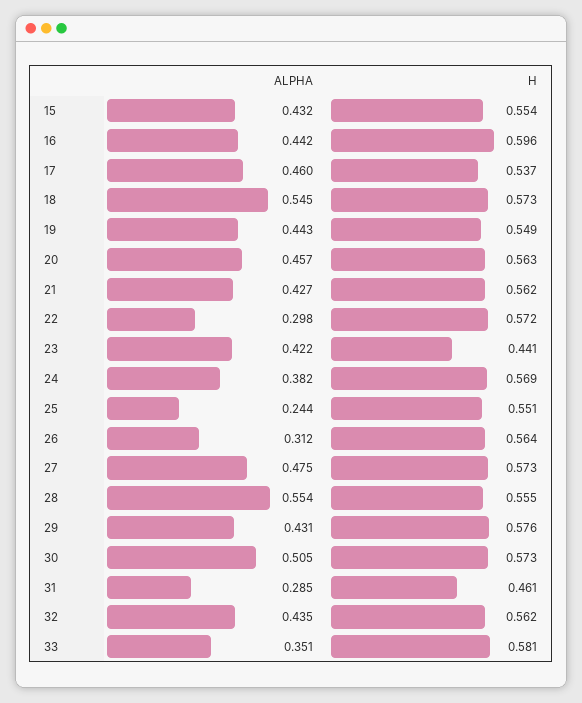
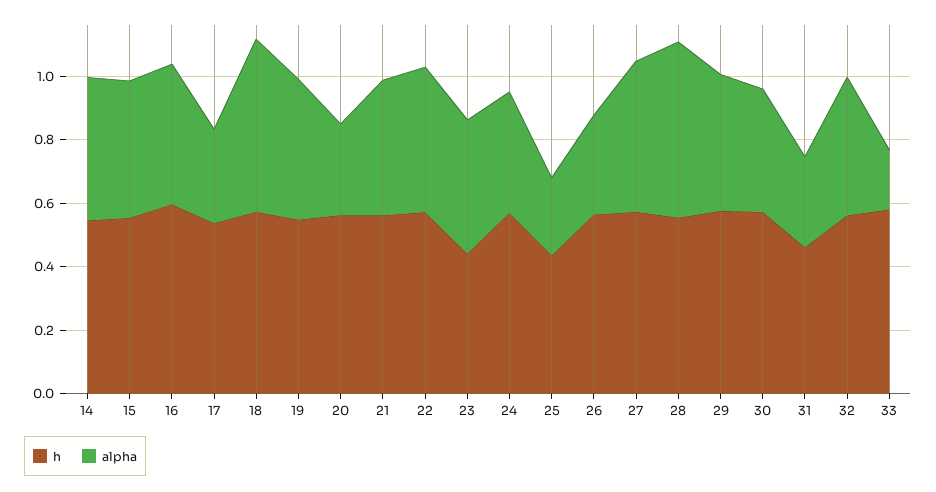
  {
    "ALPHA": {
      "15": 0.432,
      "16": 0.442,
-     "17": 0.46,
+     "17": 0.3,
      "18": 0.545,
      "19": 0.443,
-     "20": 0.457,
+     "20": 0.3,
      "21": 0.427,
-     "22": 0.298,
+     "22": 0.45,
      "23": 0.422,
      "24": 0.382,
      "25": 0.244,
      "26": 0.312,
      "27": 0.475,
      "28": 0.554,
      "29": 0.431,
-     "30": 0.505,
+     "30": 0.4,
      "31": 0.285,
      "32": 0.435,
-     "33": 0.351
+     "33": 0.2,
+     "14": 0.45
    },
    "H": {
      "15": 0.554,
      "16": 0.596,
      "17": 0.537,
      "18": 0.573,
      "19": 0.549,
      "20": 0.563,
      "21": 0.562,
      "22": 0.572,
      "23": 0.441,
      "24": 0.569,
-     "25": 0.551,
+     "25": 0.45,
      "26": 0.564,
      "27": 0.573,
      "28": 0.555,
      "29": 0.576,
      "30": 0.573,
      "31": 0.461,
      "32": 0.562,
-     "33": 0.581
+     "33": 0.581,
+     "14": 0.55
    }
  }

